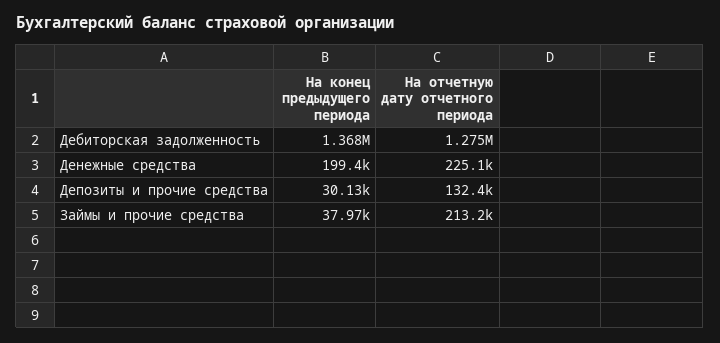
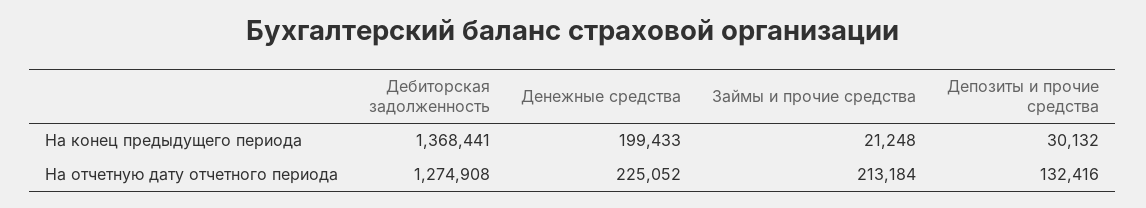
  {
    "На конец предыдущего периода": {
      "Дебиторская задолженность": 1368441,
      "Денежные средства": 199433,
      "Депозиты и прочие средства": 30132,
-     "Займы и прочие средства": 37970
+     "Займы и прочие средства": 21248
    },
    "На отчетную дату отчетного периода": {
      "Дебиторская задолженность": 1274908,
      "Денежные средства": 225052,
      "Депозиты и прочие средства": 132416,
      "Займы и прочие средства": 213184
    }
  }

